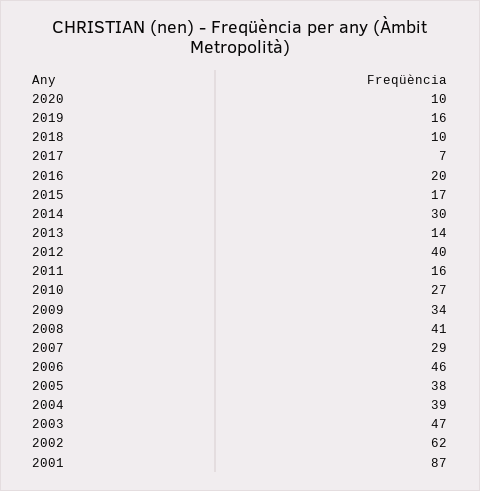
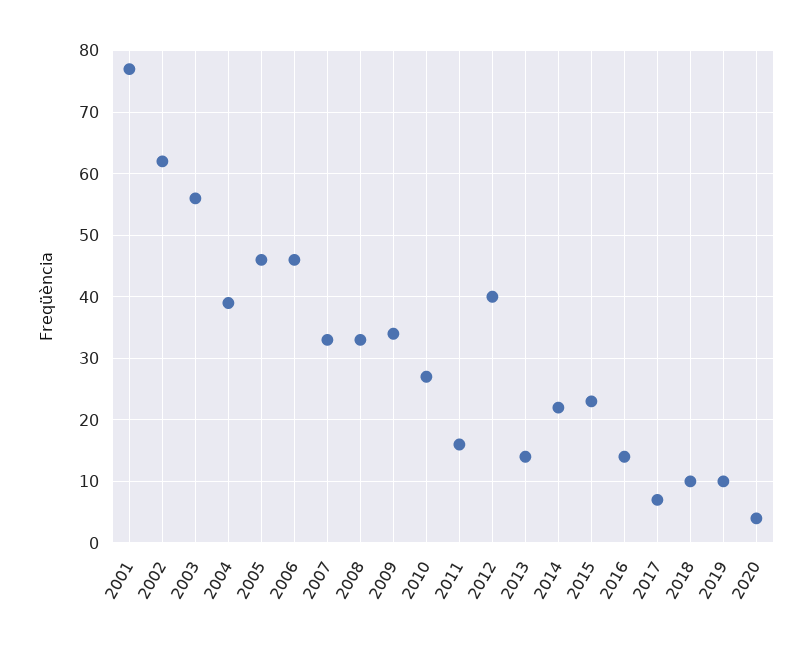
  {
-   "2020": 10,
+   "2020": 4,
-   "2019": 16,
+   "2019": 10,
    "2018": 10,
    "2017": 7,
-   "2016": 20,
+   "2016": 14,
-   "2015": 17,
+   "2015": 23,
-   "2014": 30,
+   "2014": 22,
    "2013": 14,
    "2012": 40,
    "2011": 16,
    "2010": 27,
    "2009": 34,
-   "2008": 41,
+   "2008": 33,
-   "2007": 29,
+   "2007": 33,
    "2006": 46,
-   "2005": 38,
+   "2005": 46,
    "2004": 39,
-   "2003": 47,
+   "2003": 56,
    "2002": 62,
-   "2001": 87
+   "2001": 77
  }

